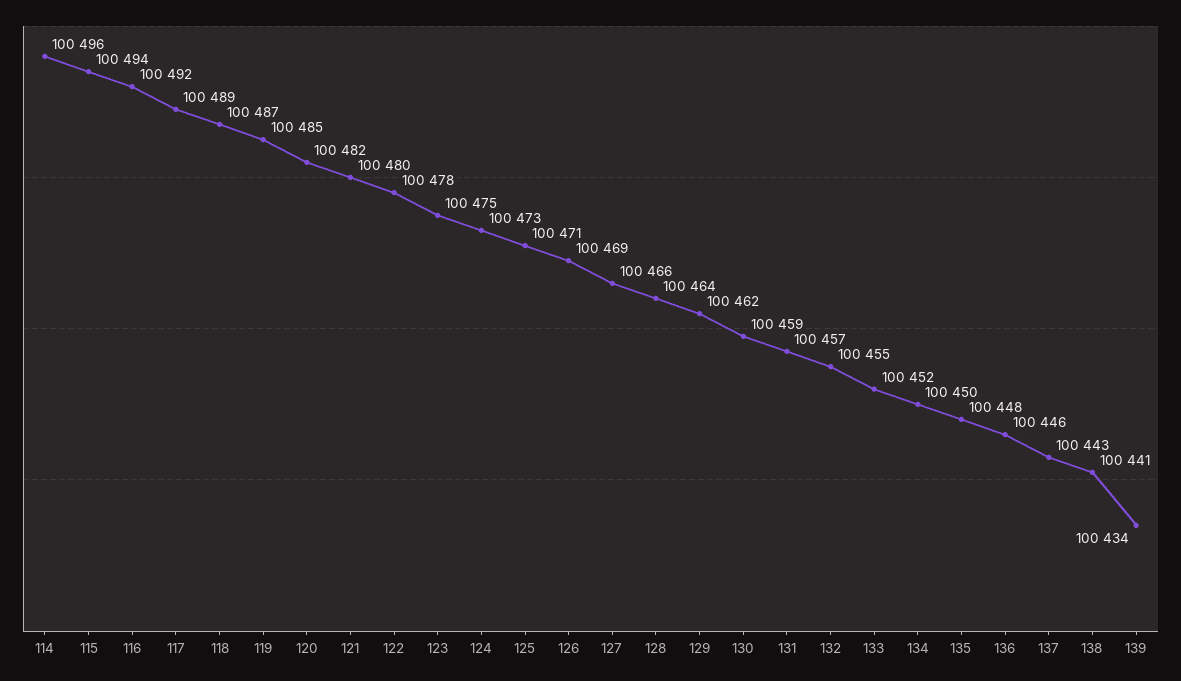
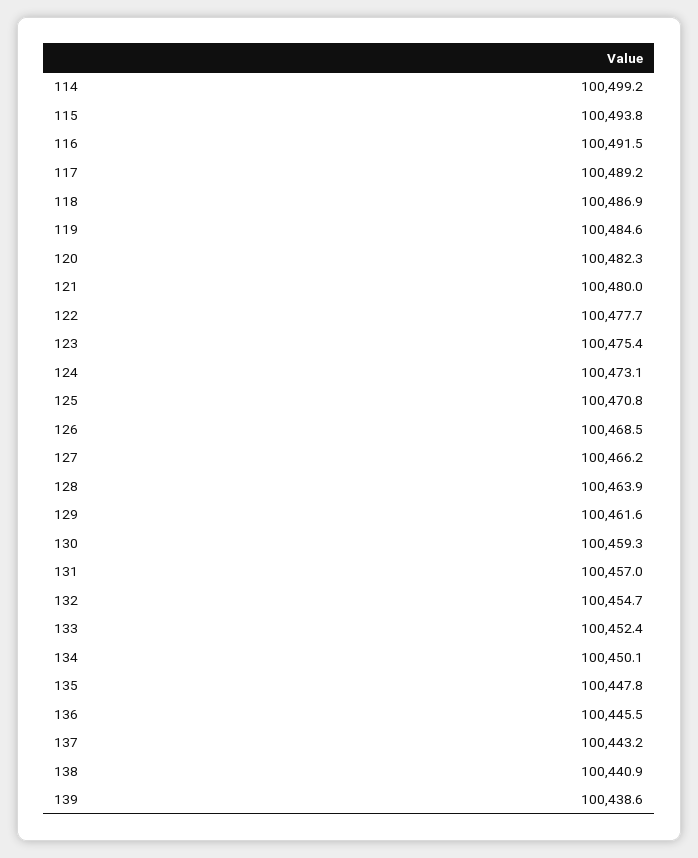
  {
-   "114": 100496,
+   "114": 100499.2,
    "115": 100493.8,
    "116": 100491.5,
    "117": 100489.2,
    "118": 100486.9,
    "119": 100484.6,
    "120": 100482.3,
    "121": 100480,
    "122": 100477.7,
    "123": 100475.4,
    "124": 100473.1,
    "125": 100470.8,
    "126": 100468.5,
    "127": 100466.2,
    "128": 100463.9,
    "129": 100461.6,
    "130": 100459.3,
    "131": 100457,
    "132": 100454.7,
    "133": 100452.4,
    "134": 100450.1,
    "135": 100447.8,
    "136": 100445.5,
    "137": 100443.2,
    "138": 100440.9,
-   "139": 100434
+   "139": 100438.6
  }

